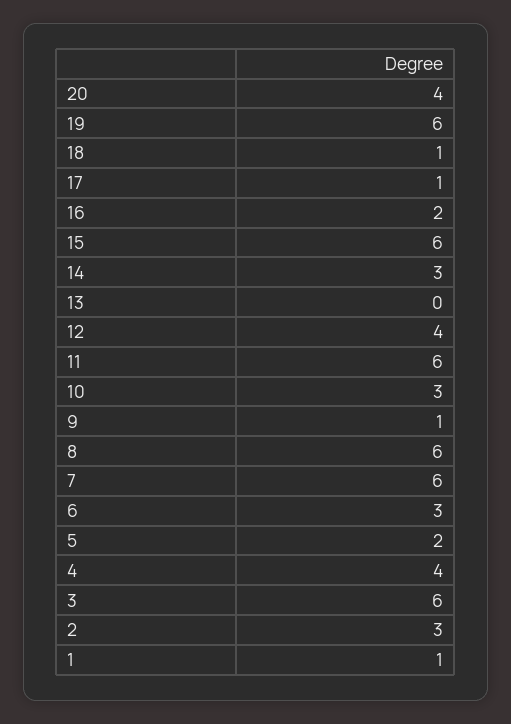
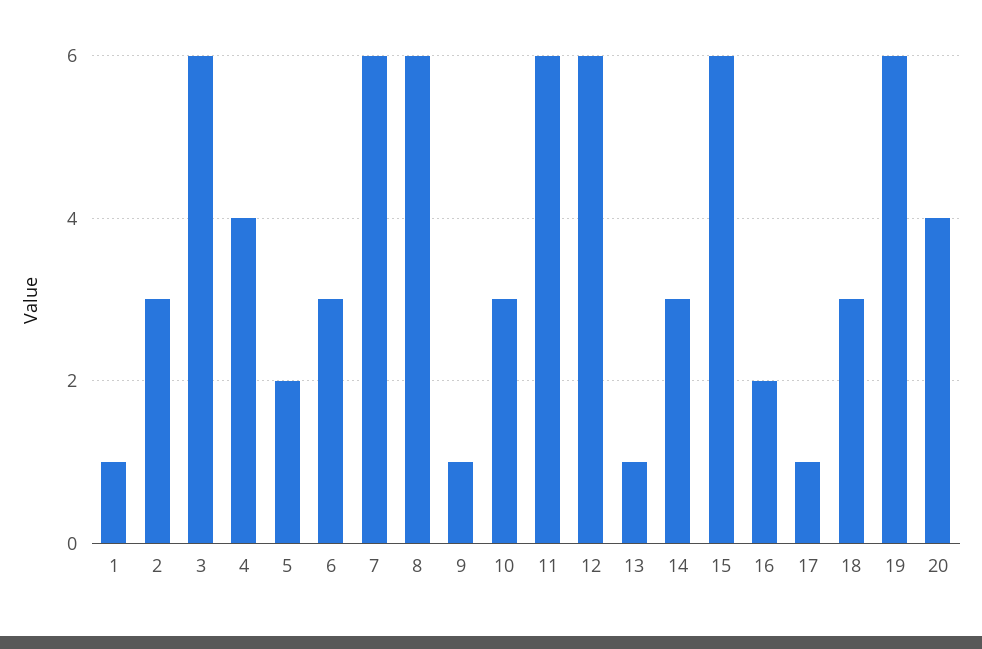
  {
    "20": 4,
    "19": 6,
-   "18": 1,
+   "18": 3,
    "17": 1,
    "16": 2,
    "15": 6,
    "14": 3,
-   "13": 0,
+   "13": 1,
-   "12": 4,
+   "12": 6,
    "11": 6,
    "10": 3,
    "9": 1,
    "8": 6,
    "7": 6,
    "6": 3,
    "5": 2,
    "4": 4,
    "3": 6,
    "2": 3,
    "1": 1
  }

